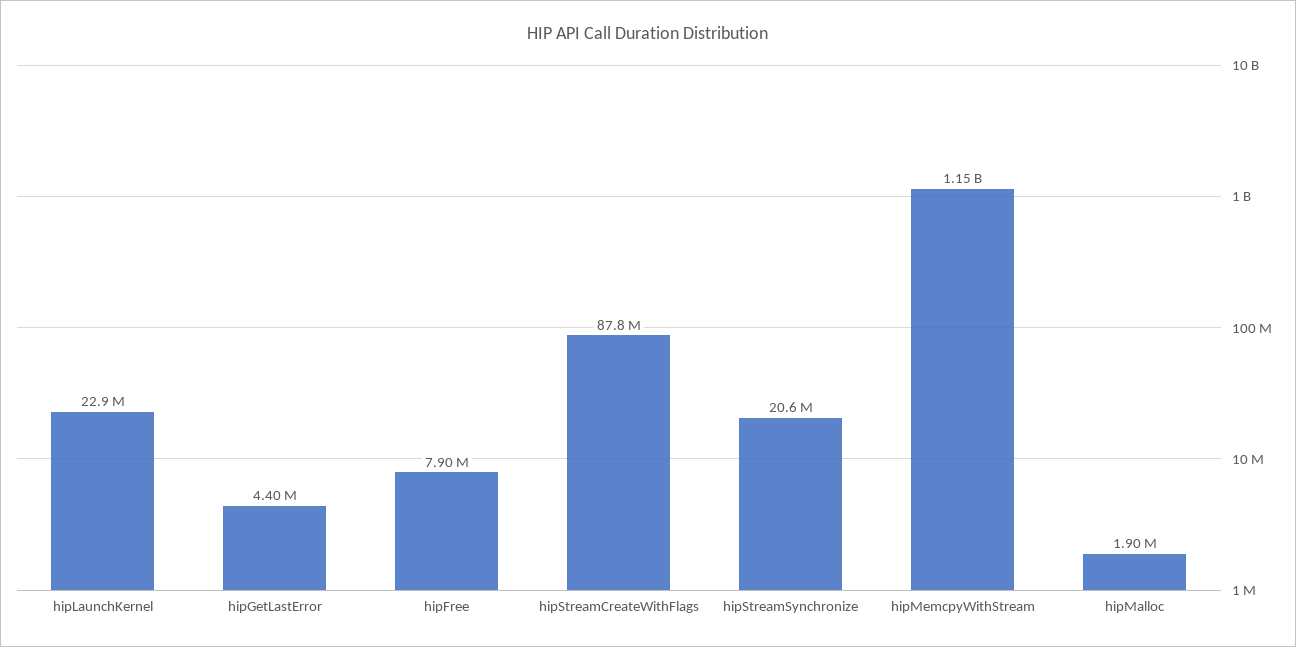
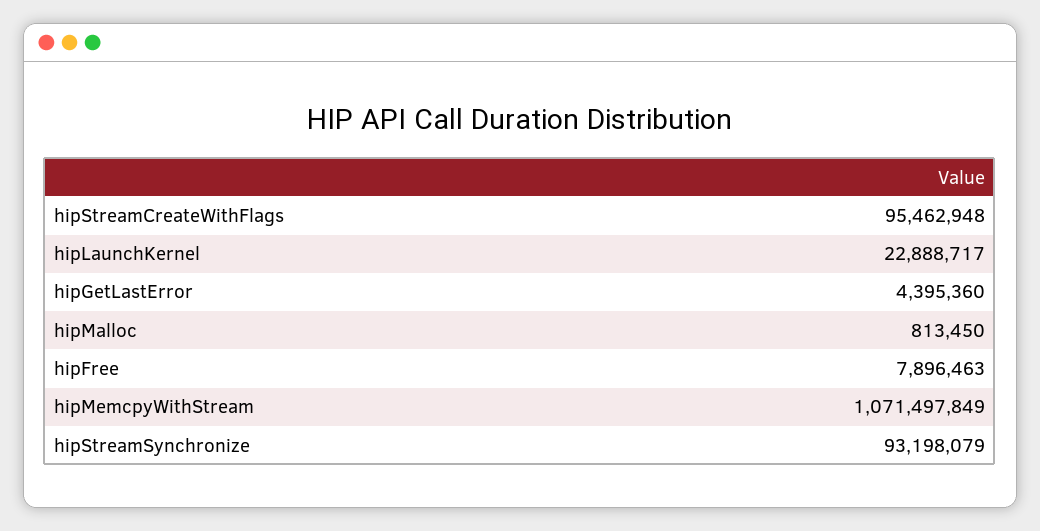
  {
    "hipLaunchKernel": 22888717,
    "hipGetLastError": 4395360,
    "hipFree": 7896463,
-   "hipStreamCreateWithFlags": 87800000,
+   "hipStreamCreateWithFlags": 95462948,
-   "hipStreamSynchronize": 20600000,
+   "hipStreamSynchronize": 93198079,
-   "hipMemcpyWithStream": 1150000000,
+   "hipMemcpyWithStream": 1071497849,
-   "hipMalloc": 1900000
+   "hipMalloc": 813450
  }

